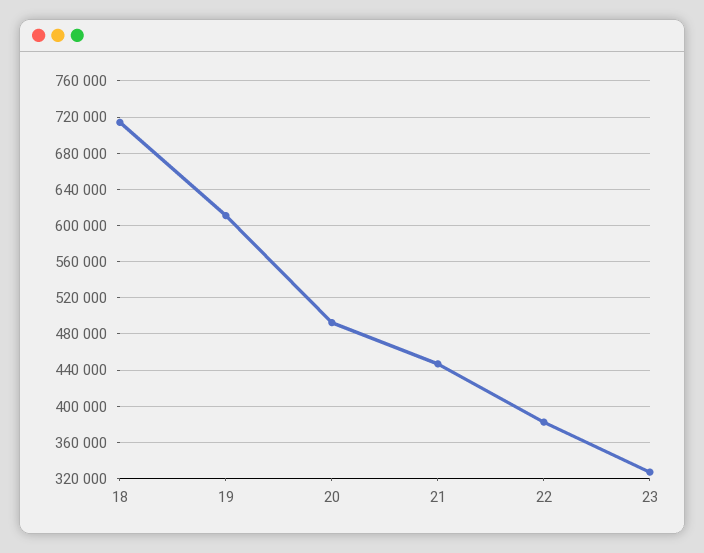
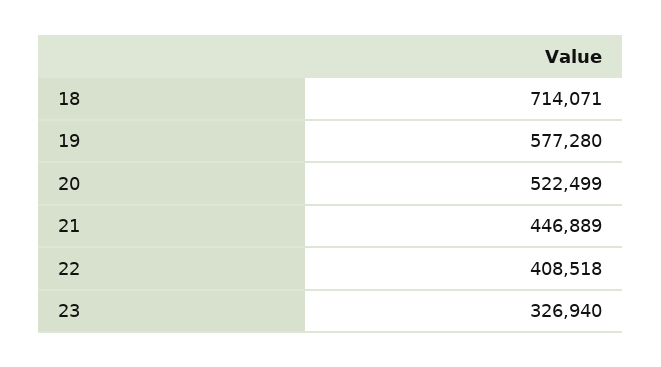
  {
    "18": 714071,
-   "19": 610000,
+   "19": 577280,
-   "20": 490000,
+   "20": 522499,
    "21": 446889,
-   "22": 380000,
+   "22": 408518,
    "23": 326940
  }

